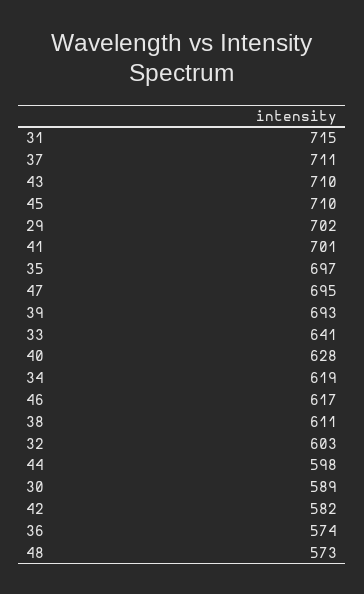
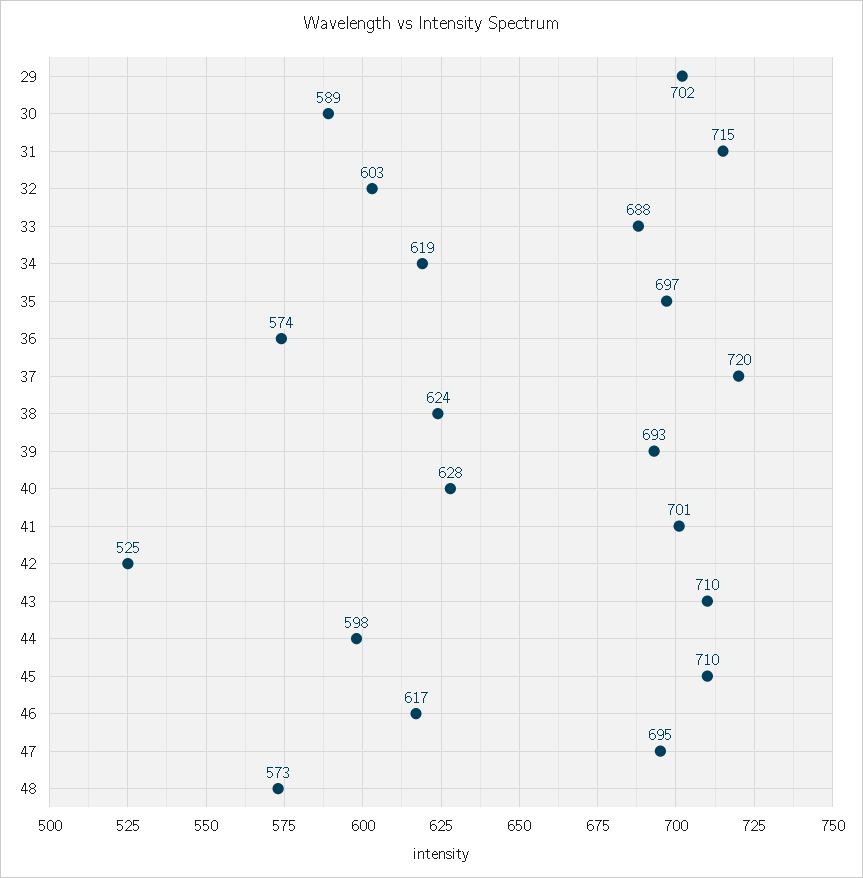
  {
    "31": 715,
-   "37": 711,
+   "37": 720,
    "43": 710,
    "45": 710,
    "29": 702,
    "41": 701,
    "35": 697,
    "47": 695,
    "39": 693,
-   "33": 641,
+   "33": 688,
    "40": 628,
    "34": 619,
    "46": 617,
-   "38": 611,
+   "38": 624,
    "32": 603,
    "44": 598,
    "30": 589,
-   "42": 582,
+   "42": 525,
    "36": 574,
    "48": 573
  }

